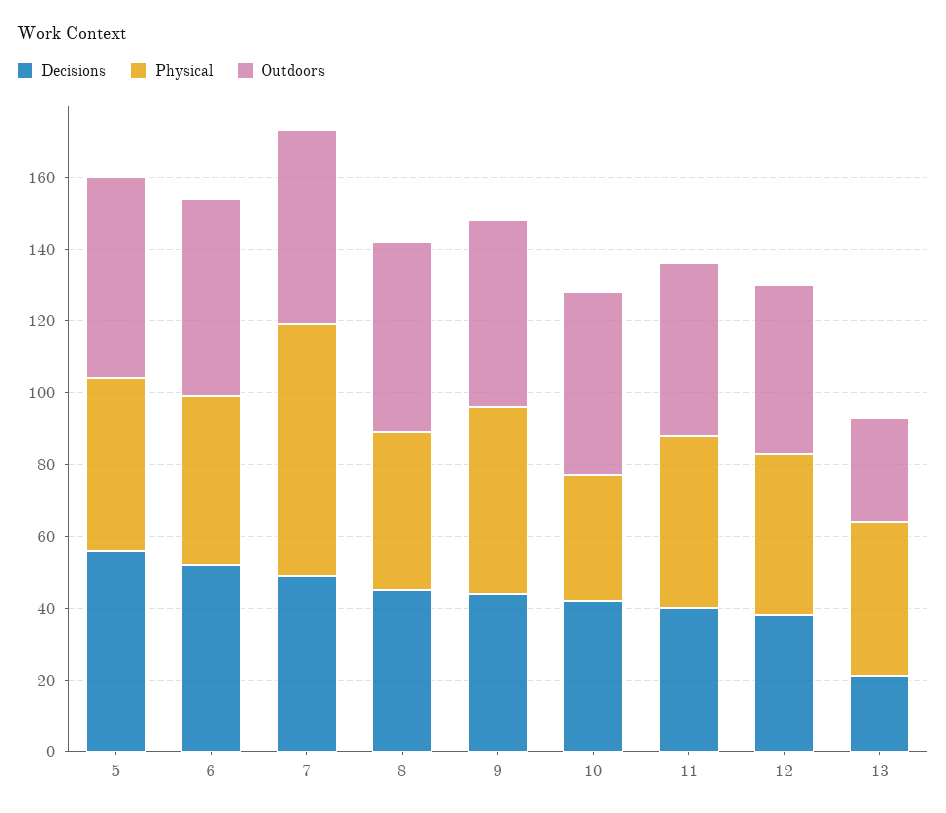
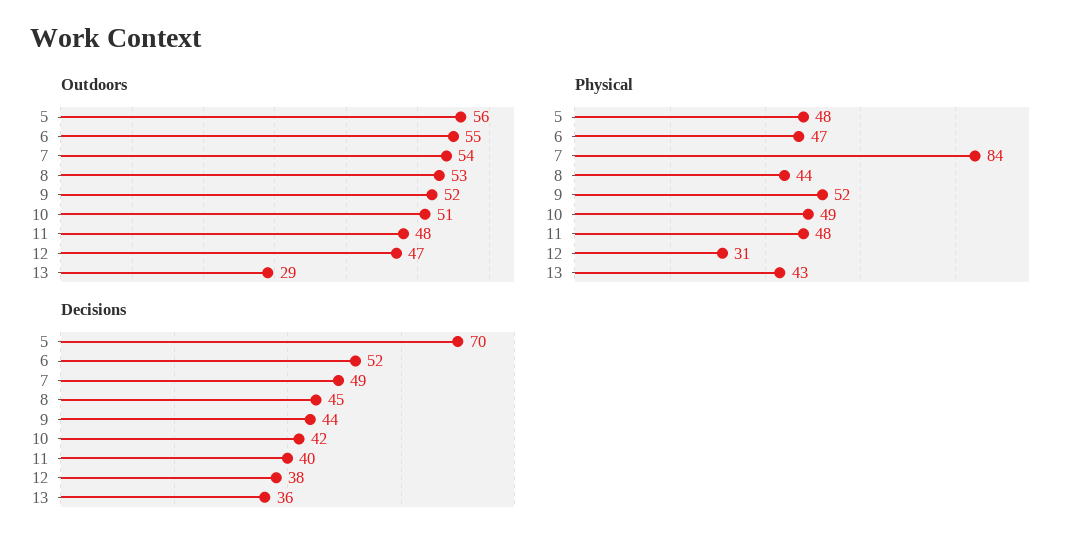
  {
    "Decisions": {
-     "5": 55,
+     "5": 70,
      "6": 52,
      "7": 49,
      "8": 45,
      "9": 44,
      "10": 42,
      "11": 40,
      "12": 38,
-     "13": 20
+     "13": 36
    },
    "Physical": {
      "5": 48,
      "6": 47,
-     "7": 70,
+     "7": 84,
      "8": 44,
      "9": 52,
-     "10": 35,
+     "10": 49,
      "11": 48,
-     "12": 45,
+     "12": 31,
      "13": 43
    },
    "Outdoors": {
      "5": 56,
      "6": 55,
      "7": 54,
      "8": 53,
      "9": 52,
      "10": 51,
      "11": 48,
      "12": 47,
      "13": 29
    }
  }

